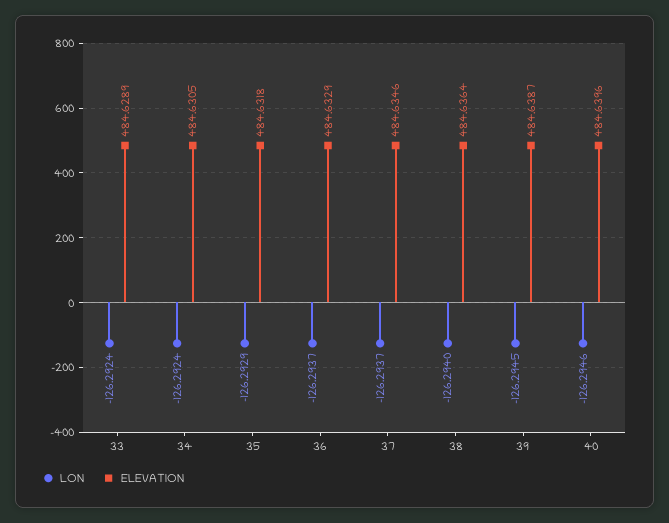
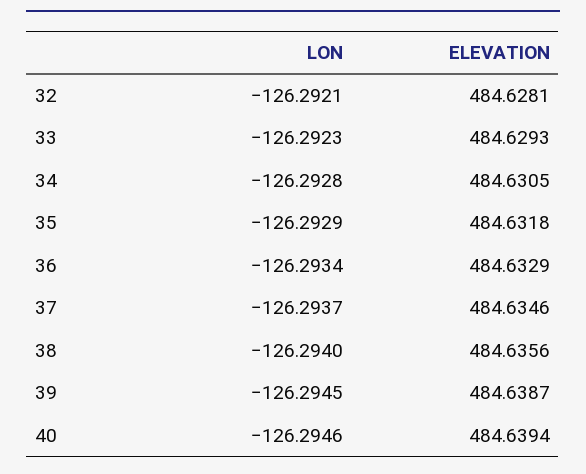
  {
    "LON": {
-     "33": -126.2924,
+     "33": -126.2923,
-     "34": -126.2924,
+     "34": -126.2928,
      "35": -126.2929,
-     "36": -126.2937,
+     "36": -126.2934,
      "37": -126.2937,
      "38": -126.294,
      "39": -126.2945,
-     "40": -126.2946
+     "40": -126.2946,
+     "32": -126.2921
    },
    "ELEVATION": {
-     "33": 484.6289,
+     "33": 484.6293,
      "34": 484.6305,
      "35": 484.6318,
      "36": 484.6329,
      "37": 484.6346,
-     "38": 484.6364,
+     "38": 484.6356,
      "39": 484.6387,
-     "40": 484.6396
+     "40": 484.6394,
+     "32": 484.6281
    }
  }

